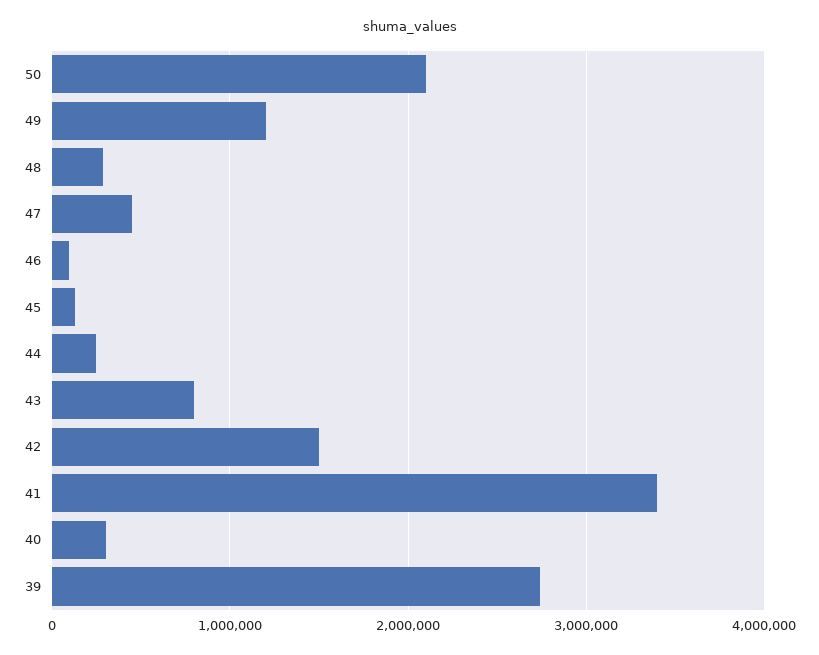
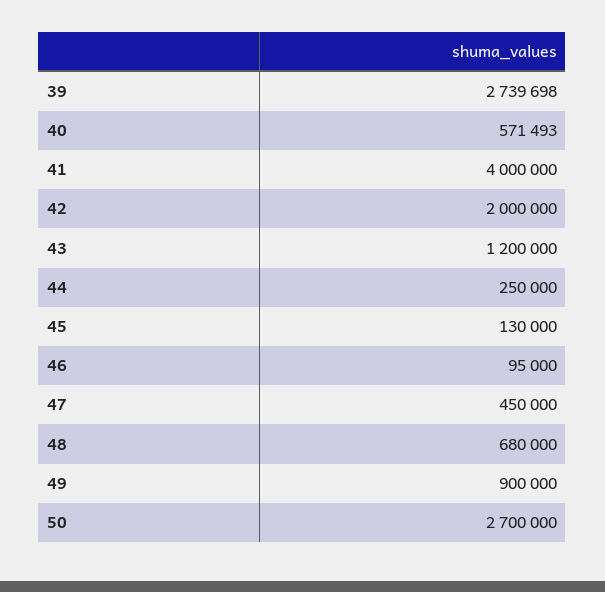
  {
-   "50": 2100000,
+   "50": 2700000,
-   "49": 1200000,
+   "49": 900000,
-   "48": 300000,
+   "48": 680000,
    "47": 450000,
    "46": 95000,
    "45": 130000,
    "44": 250000,
-   "43": 800000,
+   "43": 1200000,
-   "42": 1500000,
+   "42": 2000000,
-   "41": 3400000,
+   "41": 4000000,
-   "40": 300000,
+   "40": 571493,
    "39": 2739698
  }

